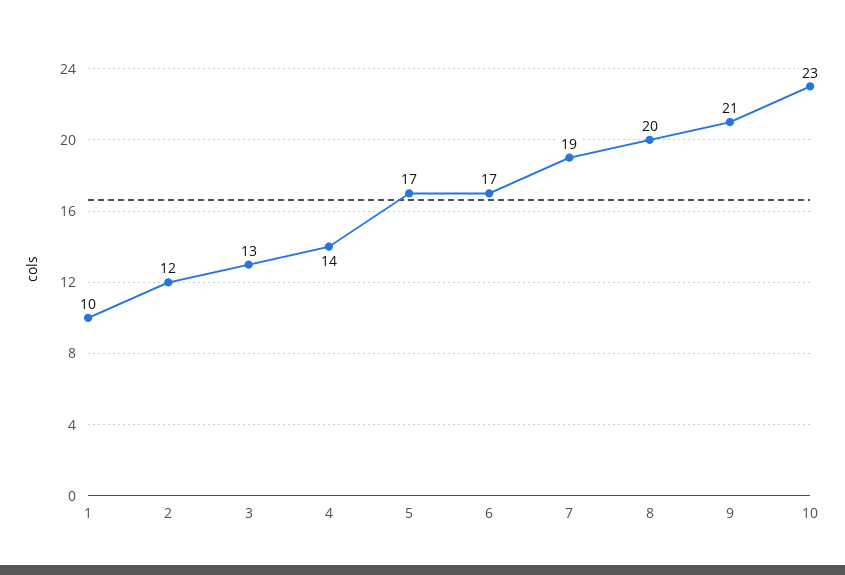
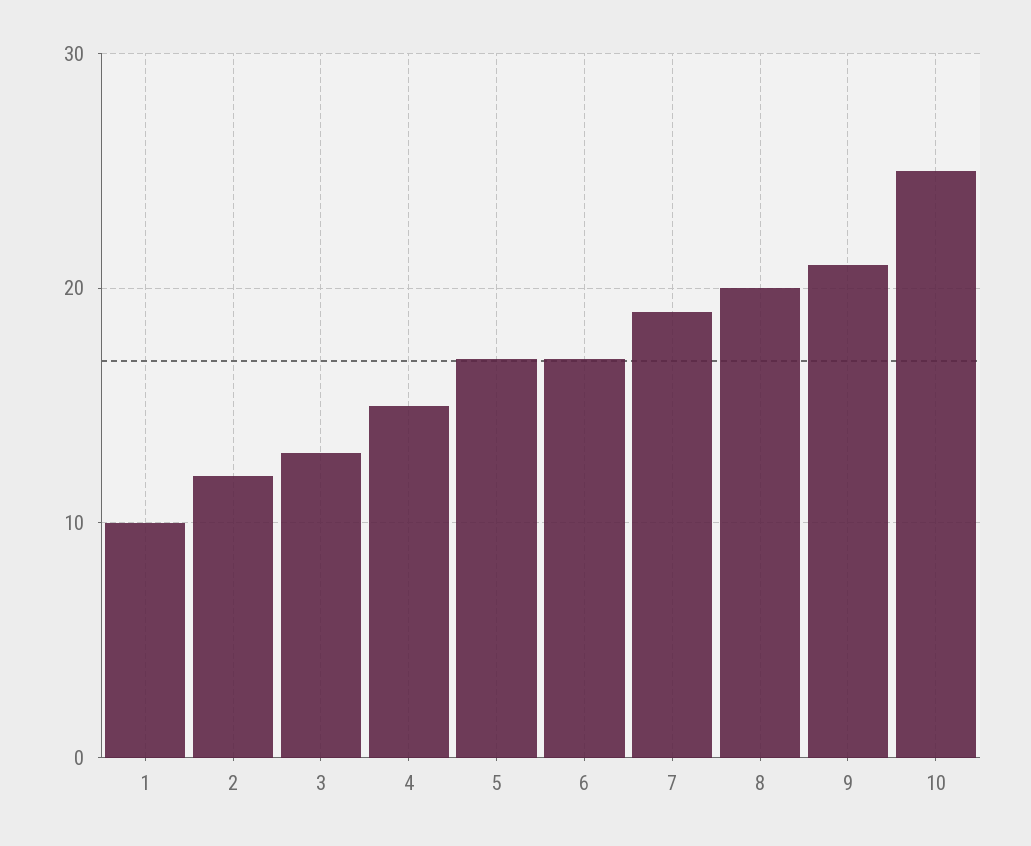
  {
    "1": 10,
    "2": 12,
    "3": 13,
-   "4": 14,
+   "4": 15,
    "5": 17,
    "6": 17,
    "7": 19,
    "8": 20,
    "9": 21,
-   "10": 23
+   "10": 25
  }

